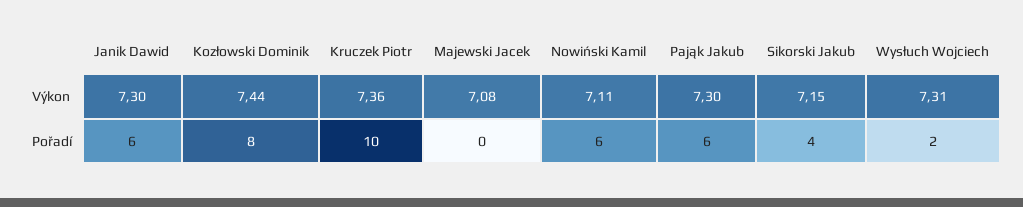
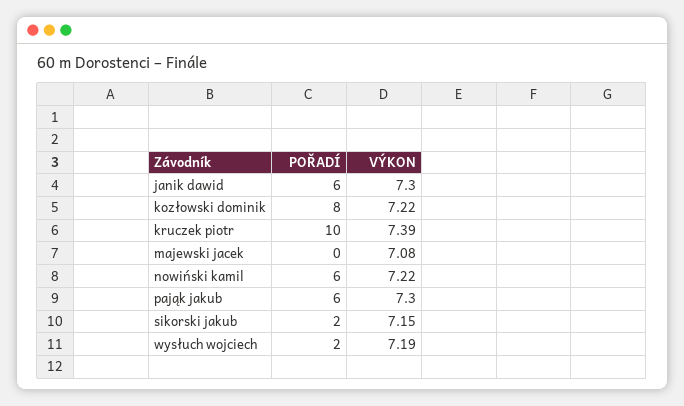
  {
    "Janik Dawid": {
      "Výkon": 7.3,
      "Pořadí": 6
    },
    "Kozłowski Dominik": {
-     "Výkon": 7.44,
+     "Výkon": 7.22,
      "Pořadí": 8
    },
    "Kruczek Piotr": {
-     "Výkon": 7.36,
+     "Výkon": 7.39,
      "Pořadí": 10
    },
    "Majewski Jacek": {
      "Výkon": 7.08,
      "Pořadí": 0
    },
    "Nowiński Kamil": {
-     "Výkon": 7.11,
+     "Výkon": 7.22,
      "Pořadí": 6
    },
    "Pająk Jakub": {
      "Výkon": 7.3,
      "Pořadí": 6
    },
    "Sikorski Jakub": {
      "Výkon": 7.15,
-     "Pořadí": 4
+     "Pořadí": 2
    },
    "Wysłuch Wojciech": {
-     "Výkon": 7.31,
+     "Výkon": 7.19,
      "Pořadí": 2
    }
  }

